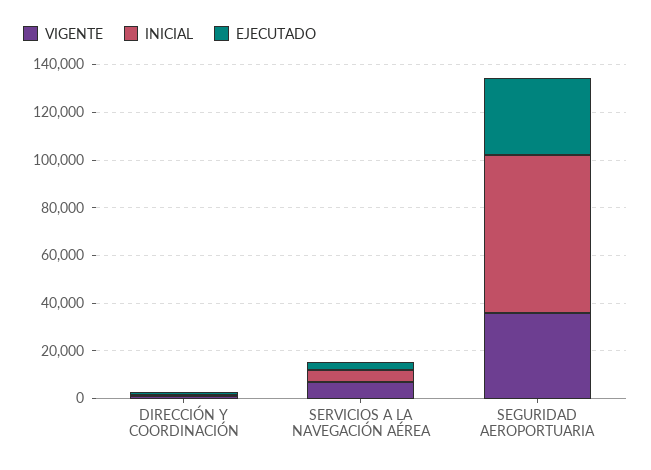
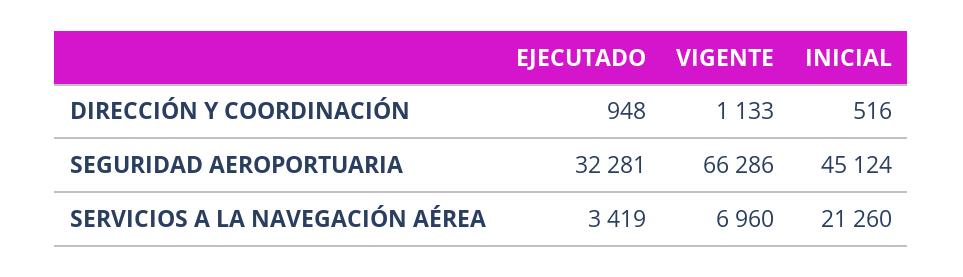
  {
    "VIGENTE": {
      "DIRECCIÓN Y COORDINACIÓN": 1133,
      "SERVICIOS A LA NAVEGACIÓN AÉREA": 6960,
-     "SEGURIDAD AEROPORTUARIA": 35000
+     "SEGURIDAD AEROPORTUARIA": 66286
    },
    "INICIAL": {
      "DIRECCIÓN Y COORDINACIÓN": 516,
-     "SERVICIOS A LA NAVEGACIÓN AÉREA": 5000,
+     "SERVICIOS A LA NAVEGACIÓN AÉREA": 21260,
-     "SEGURIDAD AEROPORTUARIA": 65000
+     "SEGURIDAD AEROPORTUARIA": 45124
    },
    "EJECUTADO": {
      "DIRECCIÓN Y COORDINACIÓN": 948,
      "SERVICIOS A LA NAVEGACIÓN AÉREA": 3419,
      "SEGURIDAD AEROPORTUARIA": 32281
    }
  }

